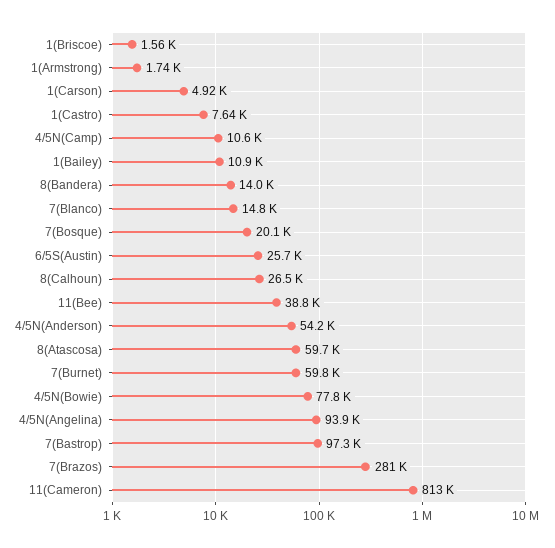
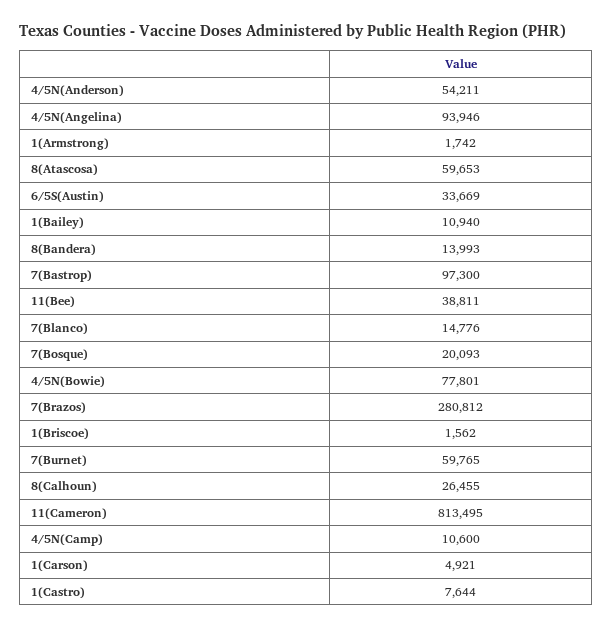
  {
    "1(Briscoe)": 1562,
    "1(Armstrong)": 1742,
    "1(Carson)": 4921,
    "1(Castro)": 7644,
    "4/5N(Camp)": 10600,
    "1(Bailey)": 10940,
    "8(Bandera)": 13993,
    "7(Blanco)": 14776,
    "7(Bosque)": 20093,
-   "6/5S(Austin)": 25700,
+   "6/5S(Austin)": 33669,
    "8(Calhoun)": 26455,
    "11(Bee)": 38811,
    "4/5N(Anderson)": 54211,
    "8(Atascosa)": 59653,
    "7(Burnet)": 59765,
    "4/5N(Bowie)": 77801,
    "4/5N(Angelina)": 93946,
    "7(Bastrop)": 97300,
    "7(Brazos)": 280812,
    "11(Cameron)": 813495
  }

